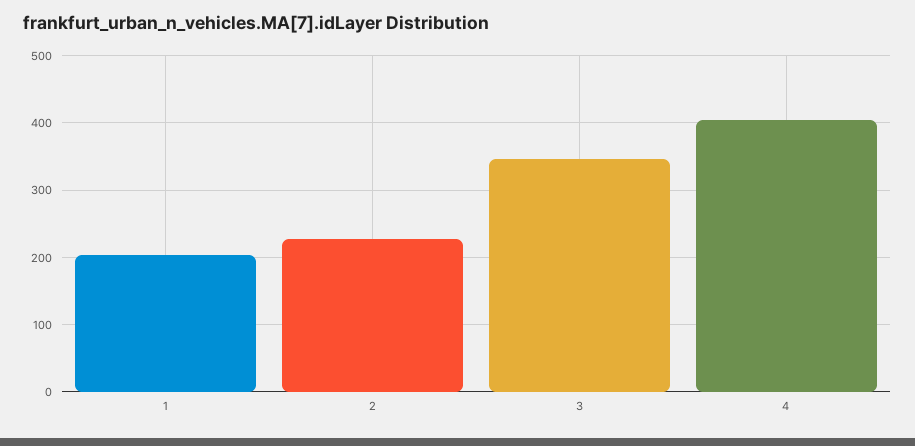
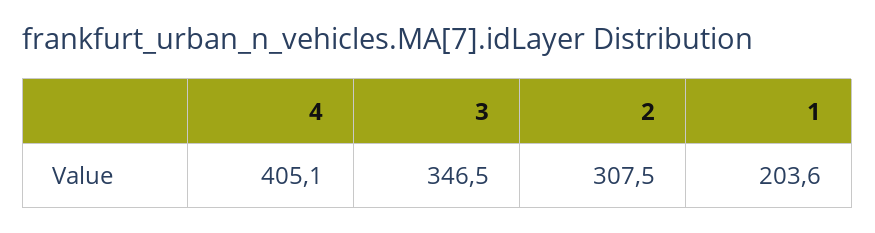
  {
    "1": 203.6,
-   "2": 230,
+   "2": 307.5,
    "3": 346.5,
    "4": 405.1
  }

